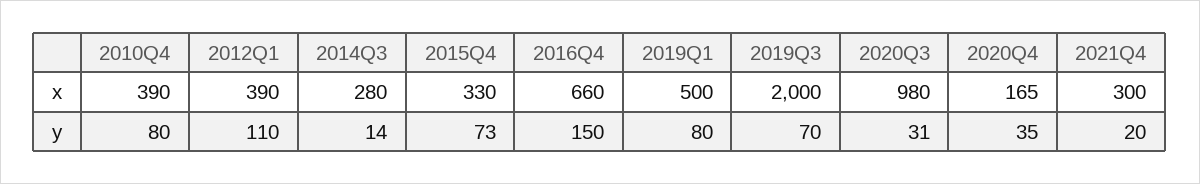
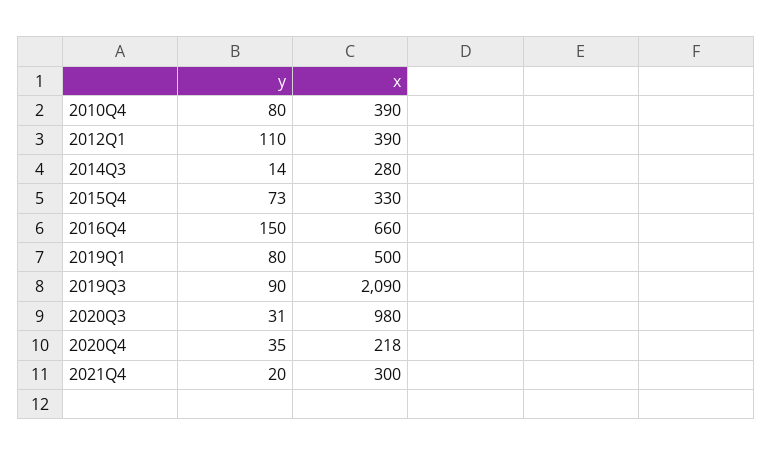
  {
    "2010Q4": {
      "x": 390,
      "y": 80
    },
    "2012Q1": {
      "x": 390,
      "y": 110
    },
    "2014Q3": {
      "x": 280,
      "y": 14
    },
    "2015Q4": {
      "x": 330,
      "y": 73
    },
    "2016Q4": {
      "x": 660,
      "y": 150
    },
    "2019Q1": {
      "x": 500,
      "y": 80
    },
    "2019Q3": {
-     "x": 2000,
+     "x": 2090,
-     "y": 70
+     "y": 90
    },
    "2020Q3": {
      "x": 980,
      "y": 31
    },
    "2020Q4": {
-     "x": 165,
+     "x": 218,
      "y": 35
    },
    "2021Q4": {
      "x": 300,
      "y": 20
    }
  }

